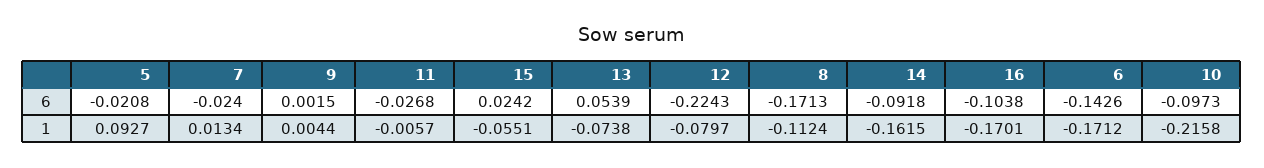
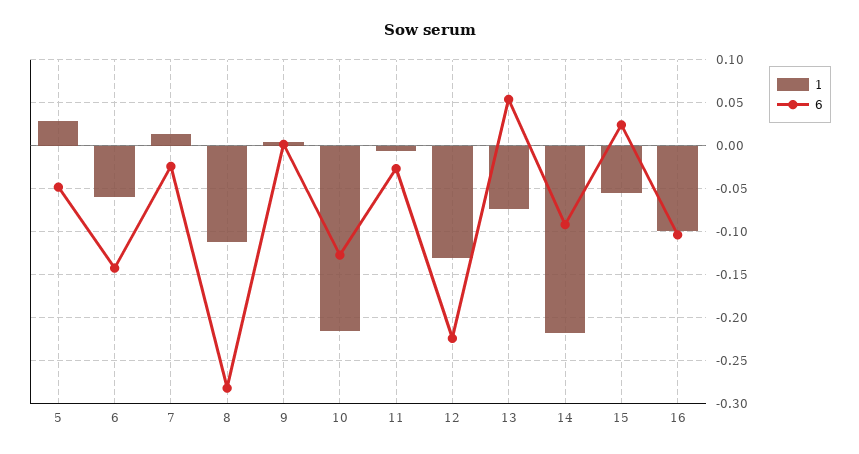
  {
    "6": {
-     "5": -0.0208,
+     "5": -0.05,
      "7": -0.024,
      "9": 0.0015,
      "11": -0.0268,
      "15": 0.0242,
      "13": 0.0539,
      "12": -0.2243,
-     "8": -0.1713,
+     "8": -0.28,
      "14": -0.0918,
      "16": -0.1038,
      "6": -0.1426,
-     "10": -0.0973
+     "10": -0.13
    },
    "1": {
-     "5": 0.0927,
+     "5": 0.03,
      "7": 0.0134,
      "9": 0.0044,
      "11": -0.0057,
      "15": -0.0551,
      "13": -0.0738,
-     "12": -0.0797,
+     "12": -0.13,
      "8": -0.1124,
-     "14": -0.1615,
+     "14": -0.22,
-     "16": -0.1701,
+     "16": -0.1,
-     "6": -0.1712,
+     "6": -0.06,
      "10": -0.2158
    }
  }

